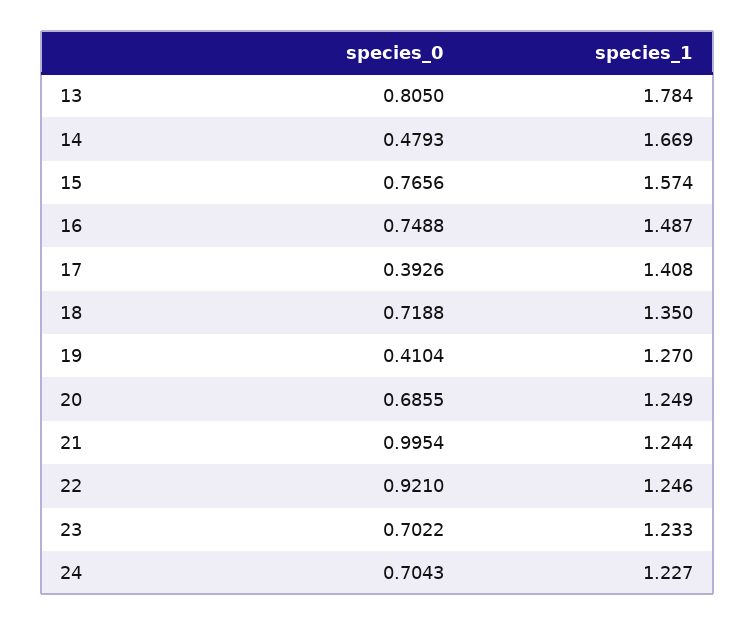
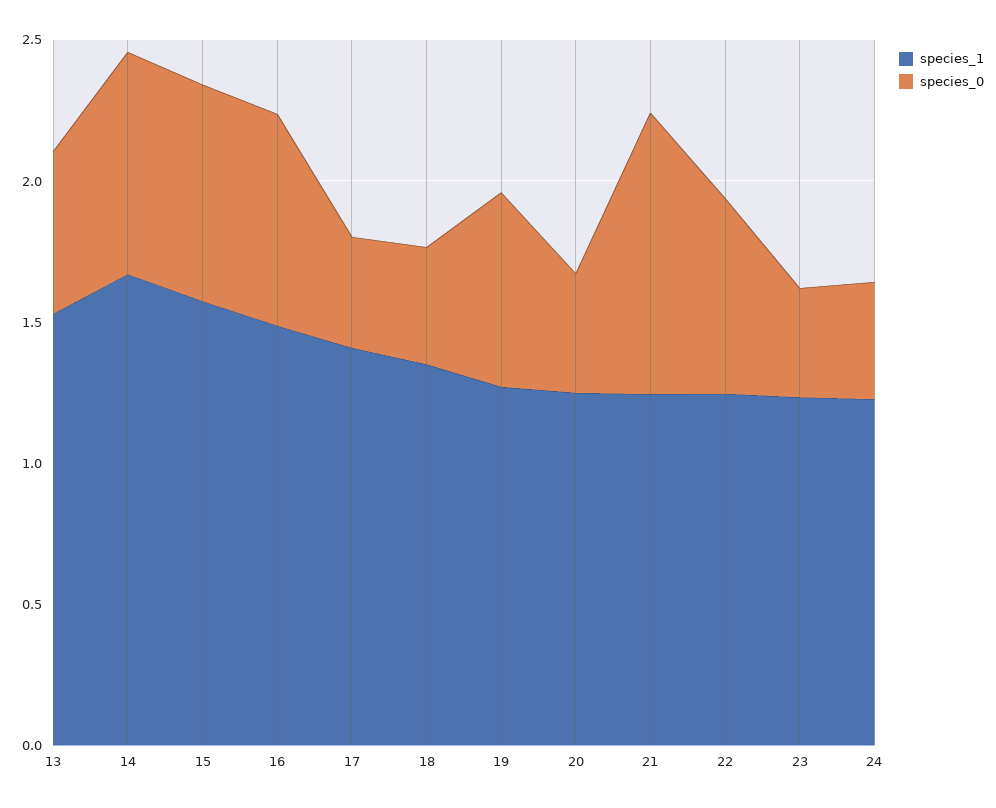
  {
    "species_0": {
-     "13": 0.805,
+     "13": 0.6,
-     "14": 0.4793,
+     "14": 0.8,
      "15": 0.7656,
      "16": 0.7488,
      "17": 0.3926,
-     "18": 0.7188,
+     "18": 0.4,
-     "19": 0.4104,
+     "19": 0.7,
-     "20": 0.6855,
+     "20": 0.4,
      "21": 0.9954,
-     "22": 0.921,
+     "22": 0.7,
-     "23": 0.7022,
+     "23": 0.4,
-     "24": 0.7043
+     "24": 0.4
    },
    "species_1": {
-     "13": 1.784,
+     "13": 1.5,
      "14": 1.669,
      "15": 1.574,
      "16": 1.487,
      "17": 1.408,
      "18": 1.35,
      "19": 1.27,
      "20": 1.249,
      "21": 1.244,
      "22": 1.246,
      "23": 1.233,
      "24": 1.227
    }
  }

